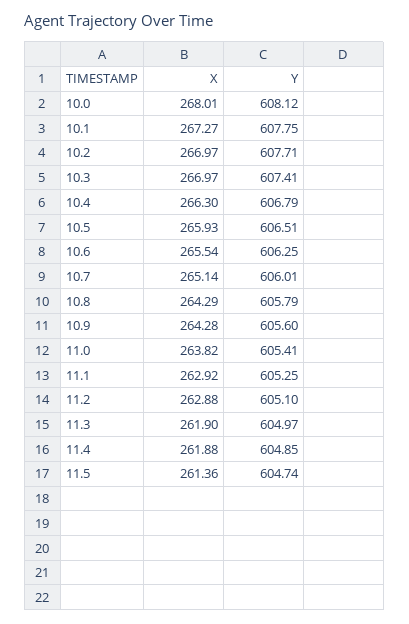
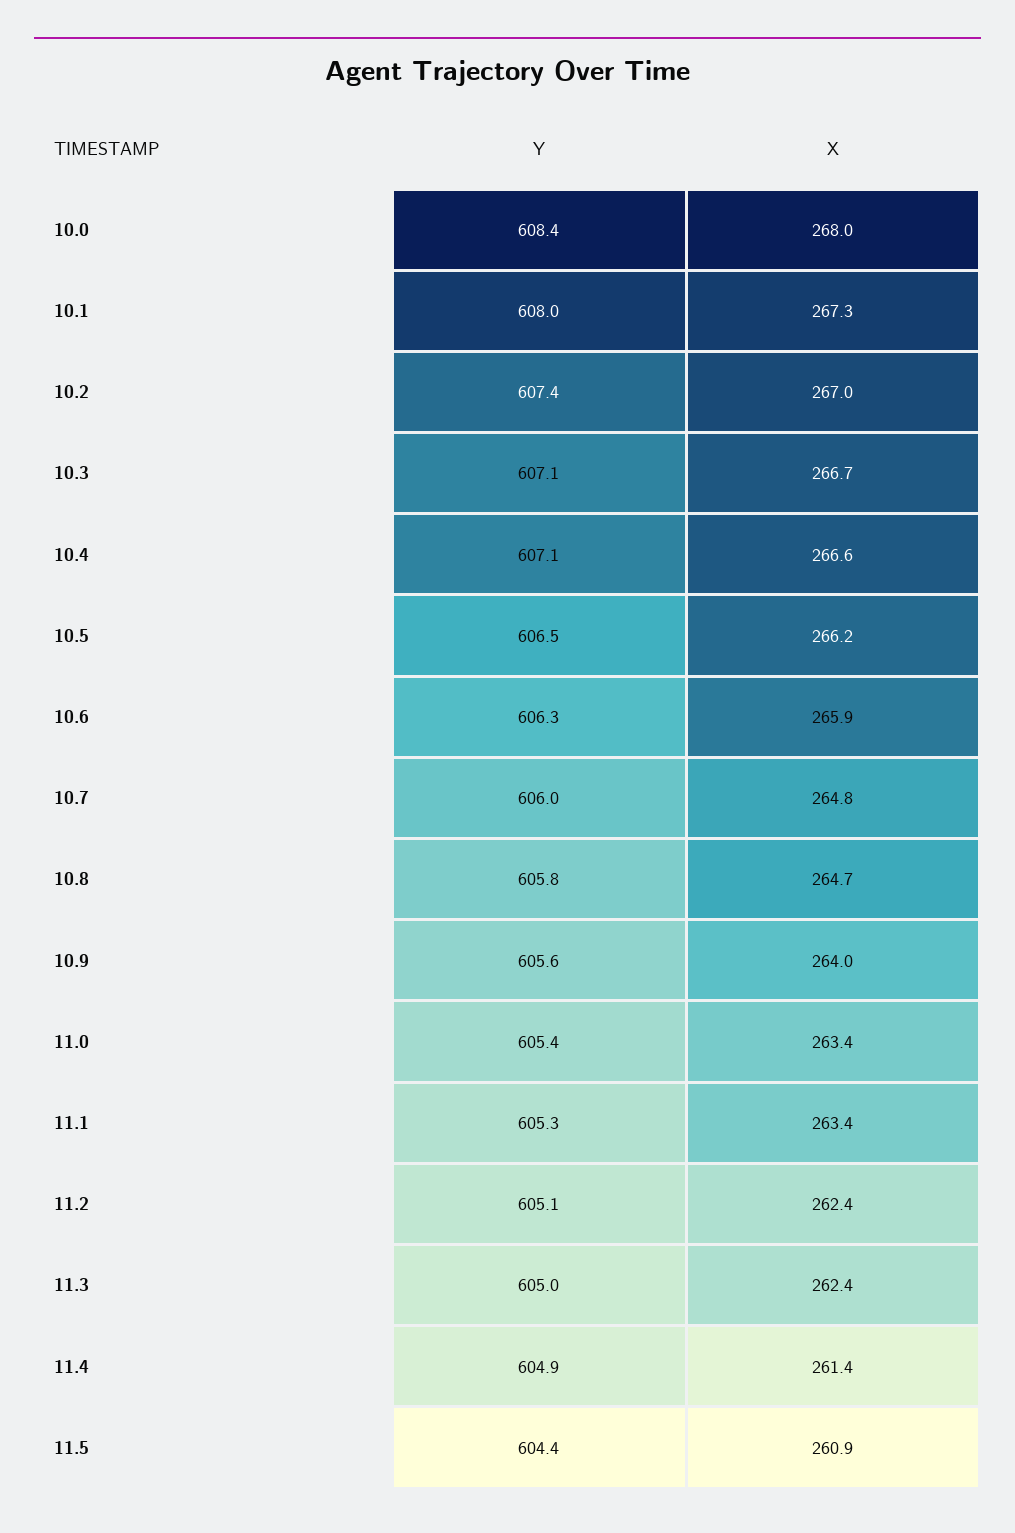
  {
    "X": {
      "10.0": 268.01,
      "10.1": 267.27,
      "10.2": 266.97,
-     "10.3": 266.97,
+     "10.3": 266.7,
-     "10.4": 266.3,
+     "10.4": 266.6,
-     "10.5": 265.93,
+     "10.5": 266.2,
-     "10.6": 265.54,
+     "10.6": 265.9,
-     "10.7": 265.14,
+     "10.7": 264.8,
-     "10.8": 264.29,
+     "10.8": 264.7,
-     "10.9": 264.28,
+     "10.9": 264,
-     "11.0": 263.82,
+     "11.0": 263.4,
-     "11.1": 262.92,
+     "11.1": 263.4,
-     "11.2": 262.88,
+     "11.2": 262.4,
-     "11.3": 261.9,
+     "11.3": 262.4,
-     "11.4": 261.88,
+     "11.4": 261.4,
-     "11.5": 261.36
+     "11.5": 260.9
    },
    "Y": {
-     "10.0": 608.12,
+     "10.0": 608.4,
-     "10.1": 607.75,
+     "10.1": 608,
-     "10.2": 607.71,
+     "10.2": 607.4,
-     "10.3": 607.41,
+     "10.3": 607.1,
-     "10.4": 606.79,
+     "10.4": 607.1,
      "10.5": 606.51,
      "10.6": 606.25,
      "10.7": 606.01,
      "10.8": 605.79,
      "10.9": 605.6,
      "11.0": 605.41,
      "11.1": 605.25,
      "11.2": 605.1,
      "11.3": 604.97,
      "11.4": 604.85,
-     "11.5": 604.74
+     "11.5": 604.4
    }
  }

